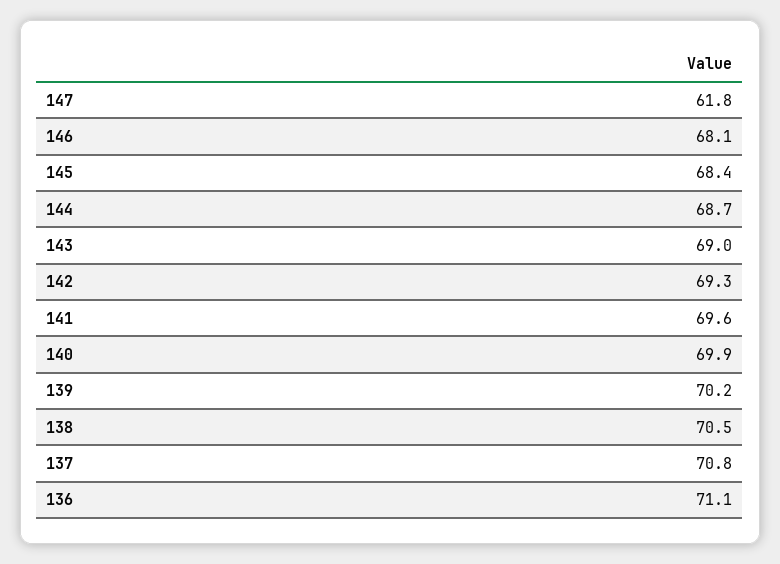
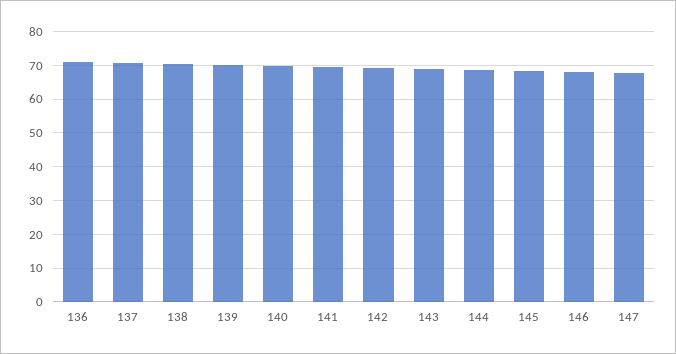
  {
-   "147": 61.8,
+   "147": 68,
    "146": 68.1,
    "145": 68.4,
    "144": 68.7,
    "143": 69,
    "142": 69.3,
    "141": 69.6,
    "140": 69.9,
    "139": 70.2,
    "138": 70.5,
    "137": 70.8,
    "136": 71.1
  }

